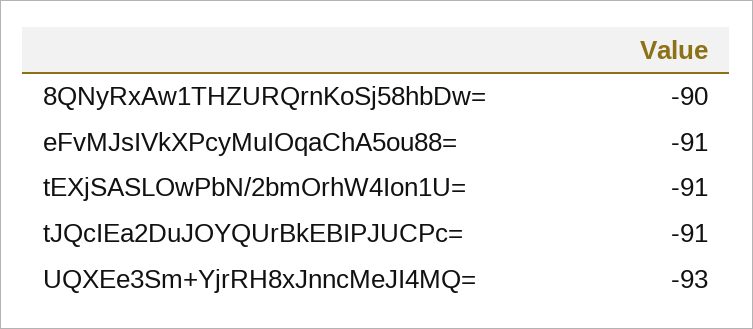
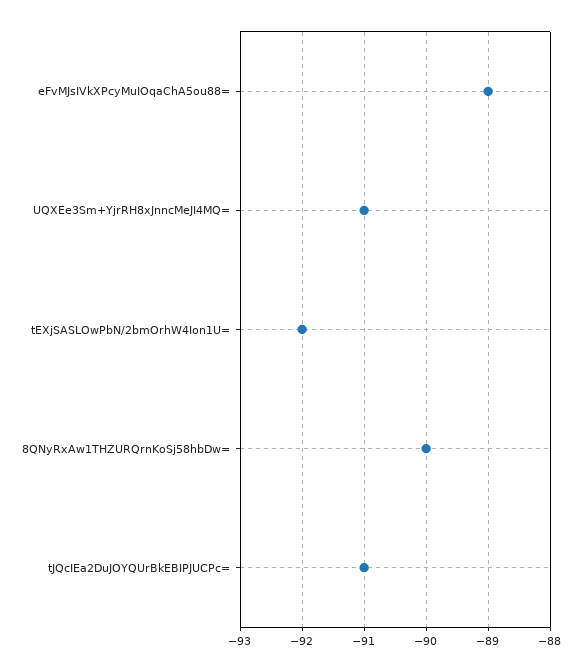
  {
    "8QNyRxAw1THZURQrnKoSj58hbDw=": -90,
-   "eFvMJsIVkXPcyMuIOqaChA5ou88=": -91,
+   "eFvMJsIVkXPcyMuIOqaChA5ou88=": -89,
-   "tEXjSASLOwPbN/2bmOrhW4Ion1U=": -91,
+   "tEXjSASLOwPbN/2bmOrhW4Ion1U=": -92,
    "tJQcIEa2DuJOYQUrBkEBIPJUCPc=": -91,
-   "UQXEe3Sm+YjrRH8xJnncMeJI4MQ=": -93
+   "UQXEe3Sm+YjrRH8xJnncMeJI4MQ=": -91
  }

